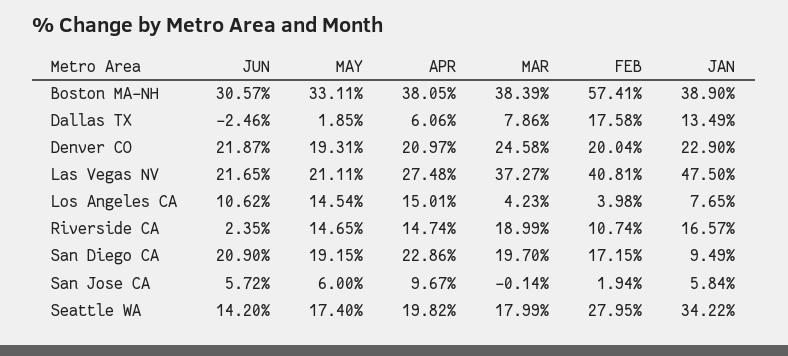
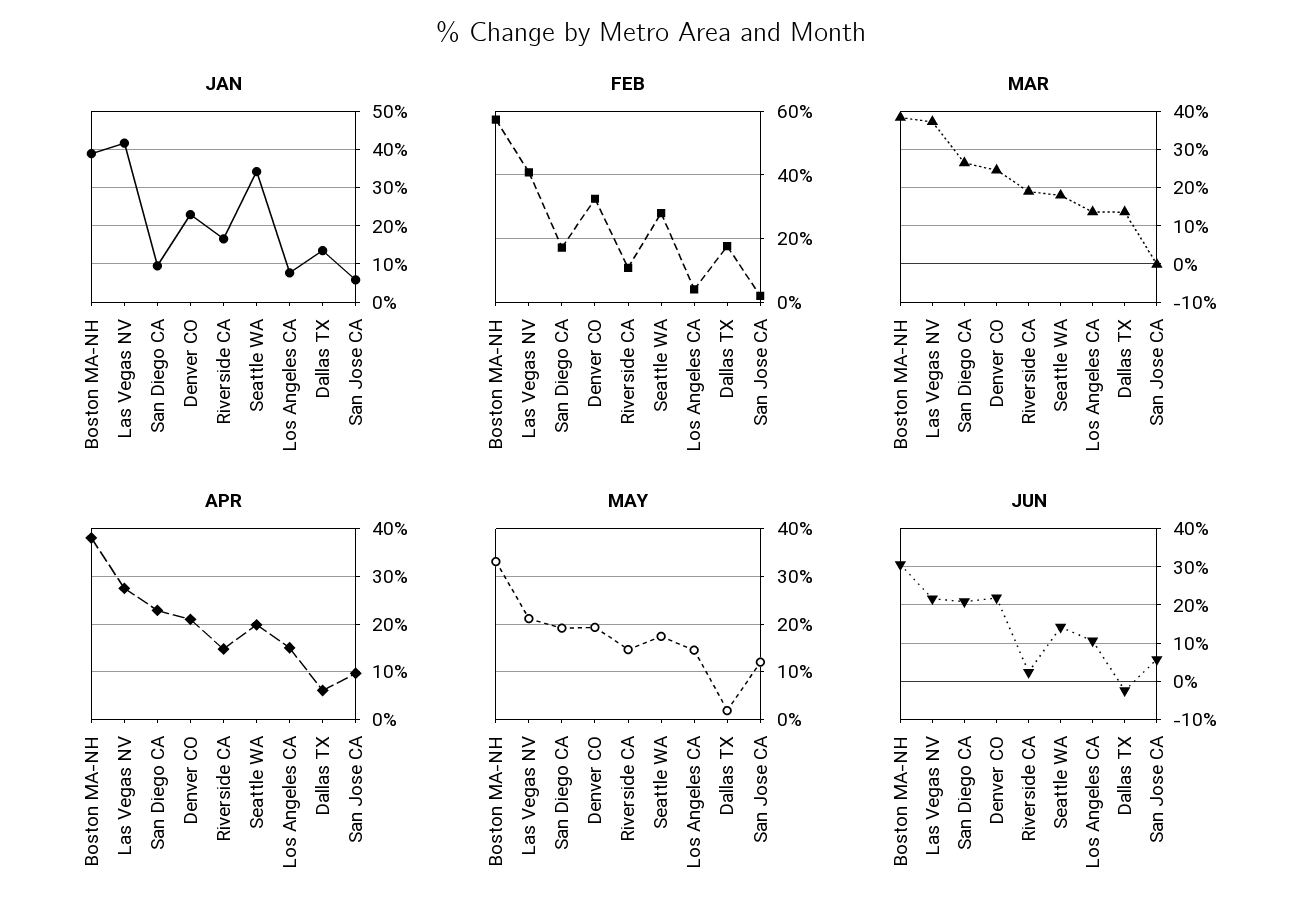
  {
    "JUN": {
      "Boston MA-NH": 30.57,
      "Dallas TX": -2.46,
      "Denver CO": 21.87,
      "Las Vegas NV": 21.65,
      "Los Angeles CA": 10.62,
      "Riverside CA": 2.35,
      "San Diego CA": 20.9,
      "San Jose CA": 5.72,
      "Seattle WA": 14.2
    },
    "MAY": {
      "Boston MA-NH": 33.11,
      "Dallas TX": 1.85,
      "Denver CO": 19.31,
      "Las Vegas NV": 21.11,
      "Los Angeles CA": 14.54,
      "Riverside CA": 14.65,
      "San Diego CA": 19.15,
-     "San Jose CA": 6,
+     "San Jose CA": 12,
      "Seattle WA": 17.4
    },
    "APR": {
      "Boston MA-NH": 38.05,
      "Dallas TX": 6.06,
      "Denver CO": 20.97,
      "Las Vegas NV": 27.48,
      "Los Angeles CA": 15.01,
      "Riverside CA": 14.74,
      "San Diego CA": 22.86,
      "San Jose CA": 9.67,
      "Seattle WA": 19.82
    },
    "MAR": {
      "Boston MA-NH": 38.39,
-     "Dallas TX": 7.86,
+     "Dallas TX": 14,
      "Denver CO": 24.58,
      "Las Vegas NV": 37.27,
-     "Los Angeles CA": 4.23,
+     "Los Angeles CA": 14,
      "Riverside CA": 18.99,
-     "San Diego CA": 19.7,
+     "San Diego CA": 26,
      "San Jose CA": -0.14,
      "Seattle WA": 17.99
    },
    "FEB": {
      "Boston MA-NH": 57.41,
      "Dallas TX": 17.58,
-     "Denver CO": 20.04,
+     "Denver CO": 32,
      "Las Vegas NV": 40.81,
      "Los Angeles CA": 3.98,
      "Riverside CA": 10.74,
      "San Diego CA": 17.15,
      "San Jose CA": 1.94,
      "Seattle WA": 27.95
    },
    "JAN": {
      "Boston MA-NH": 38.9,
      "Dallas TX": 13.49,
      "Denver CO": 22.9,
-     "Las Vegas NV": 47.5,
+     "Las Vegas NV": 42,
      "Los Angeles CA": 7.65,
      "Riverside CA": 16.57,
      "San Diego CA": 9.49,
      "San Jose CA": 5.84,
      "Seattle WA": 34.22
    }
  }

